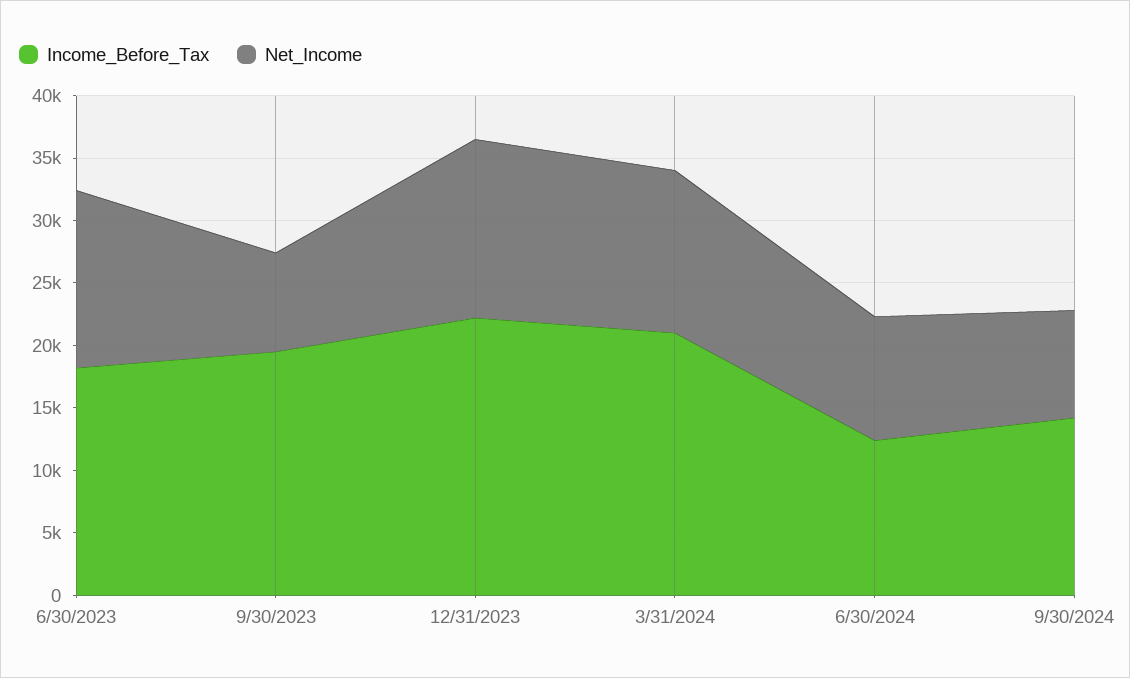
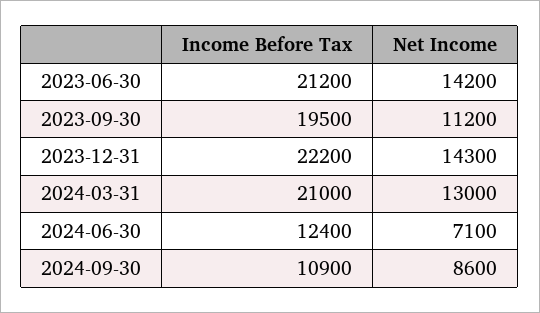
  {
    "Income_Before_Tax": {
-     "6/30/2023": 18000,
+     "6/30/2023": 21200,
      "9/30/2023": 19500,
      "12/31/2023": 22200,
      "3/31/2024": 21000,
      "6/30/2024": 12400,
-     "9/30/2024": 14000
+     "9/30/2024": 10900
    },
    "Net_Income": {
      "6/30/2023": 14200,
-     "9/30/2023": 8000,
+     "9/30/2023": 11200,
      "12/31/2023": 14300,
      "3/31/2024": 13000,
-     "6/30/2024": 10000,
+     "6/30/2024": 7100,
      "9/30/2024": 8600
    }
  }

